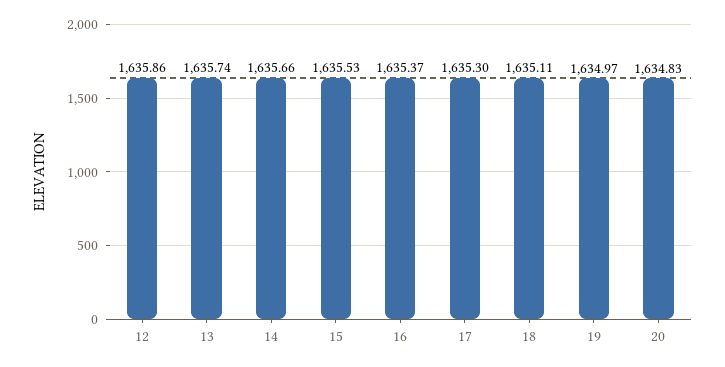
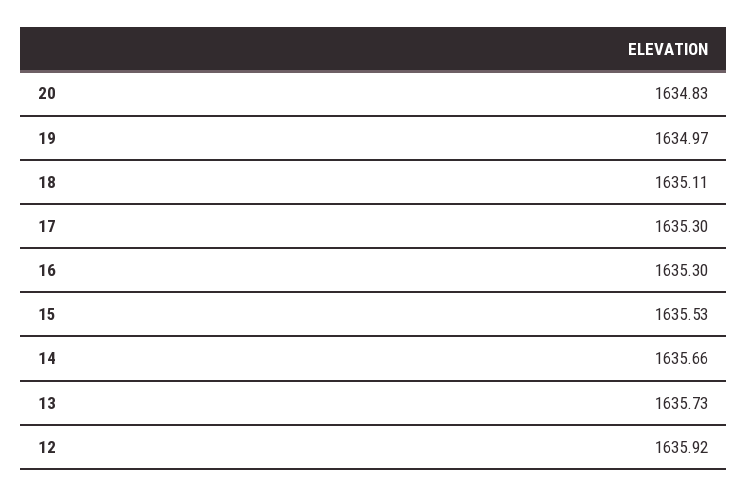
  {
-   "12": 1635.86,
+   "12": 1635.92,
-   "13": 1635.74,
+   "13": 1635.73,
    "14": 1635.66,
    "15": 1635.53,
-   "16": 1635.37,
+   "16": 1635.3,
    "17": 1635.3,
    "18": 1635.11,
    "19": 1634.97,
    "20": 1634.83
  }

